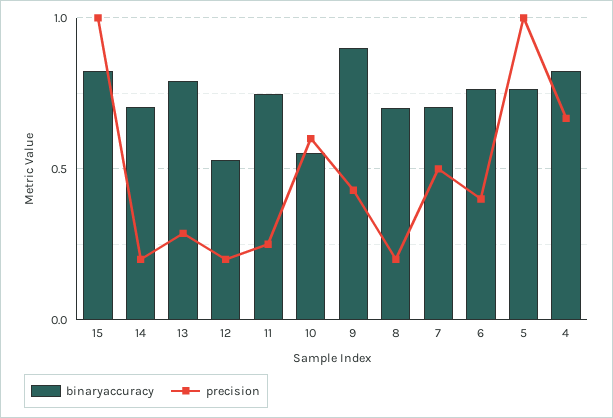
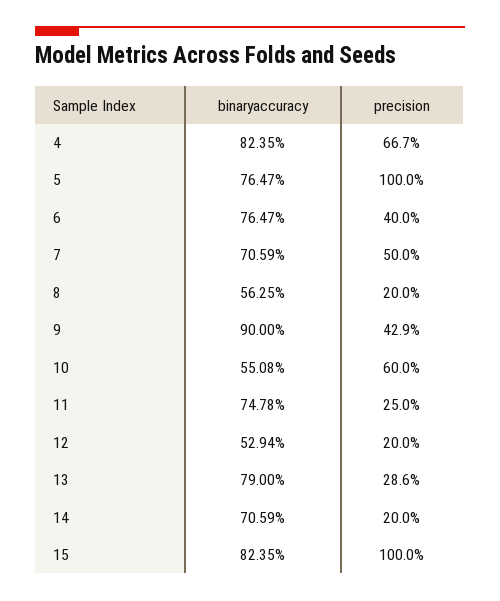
  {
    "binaryaccuracy": {
      "15": 0.8235,
      "14": 0.7059,
      "13": 0.79,
      "12": 0.5294,
      "11": 0.7478,
      "10": 0.5508,
      "9": 0.9,
-     "8": 0.7,
+     "8": 0.5625,
      "7": 0.7059,
      "6": 0.7647,
      "5": 0.7647,
      "4": 0.8235
    },
    "precision": {
      "15": 1,
      "14": 0.2,
      "13": 0.286,
      "12": 0.2,
      "11": 0.25,
      "10": 0.6,
      "9": 0.429,
      "8": 0.2,
      "7": 0.5,
      "6": 0.4,
      "5": 1,
      "4": 0.667
    }
  }

